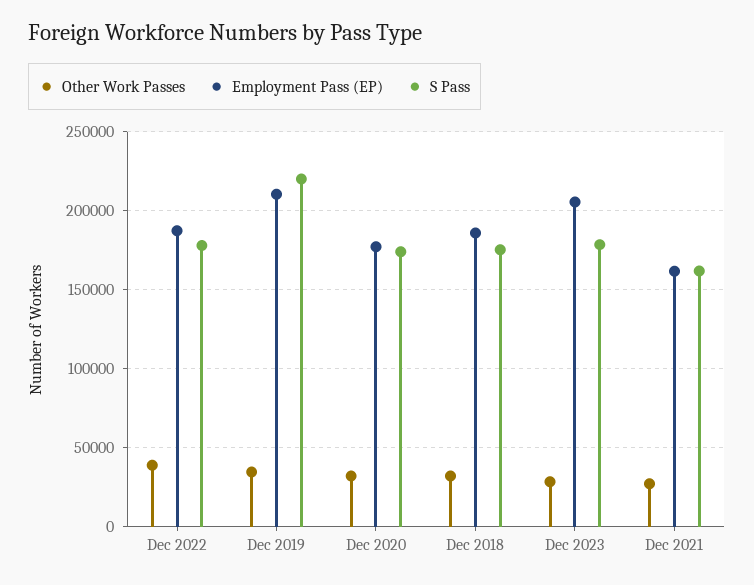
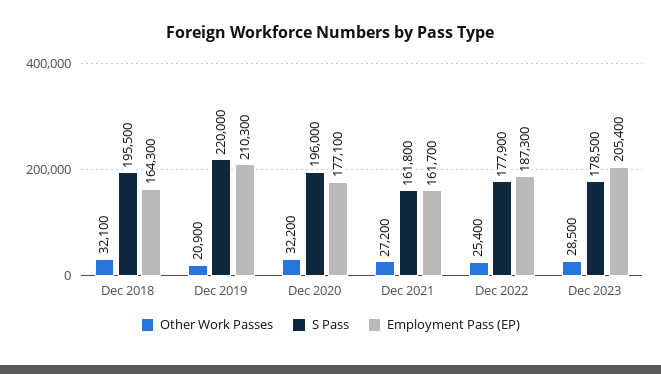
  {
    "Other Work Passes": {
-     "Dec 2022": 40000,
+     "Dec 2022": 25400,
-     "Dec 2019": 35000,
+     "Dec 2019": 20900,
      "Dec 2020": 32200,
      "Dec 2018": 32100,
      "Dec 2023": 28500,
      "Dec 2021": 27200
    },
    "Employment Pass (EP)": {
      "Dec 2022": 187300,
      "Dec 2019": 210300,
      "Dec 2020": 177100,
-     "Dec 2018": 185000,
+     "Dec 2018": 164300,
      "Dec 2023": 205400,
      "Dec 2021": 161700
    },
    "S Pass": {
      "Dec 2022": 177900,
      "Dec 2019": 220000,
-     "Dec 2020": 175000,
+     "Dec 2020": 196000,
-     "Dec 2018": 175000,
+     "Dec 2018": 195500,
      "Dec 2023": 178500,
      "Dec 2021": 161800
    }
  }

